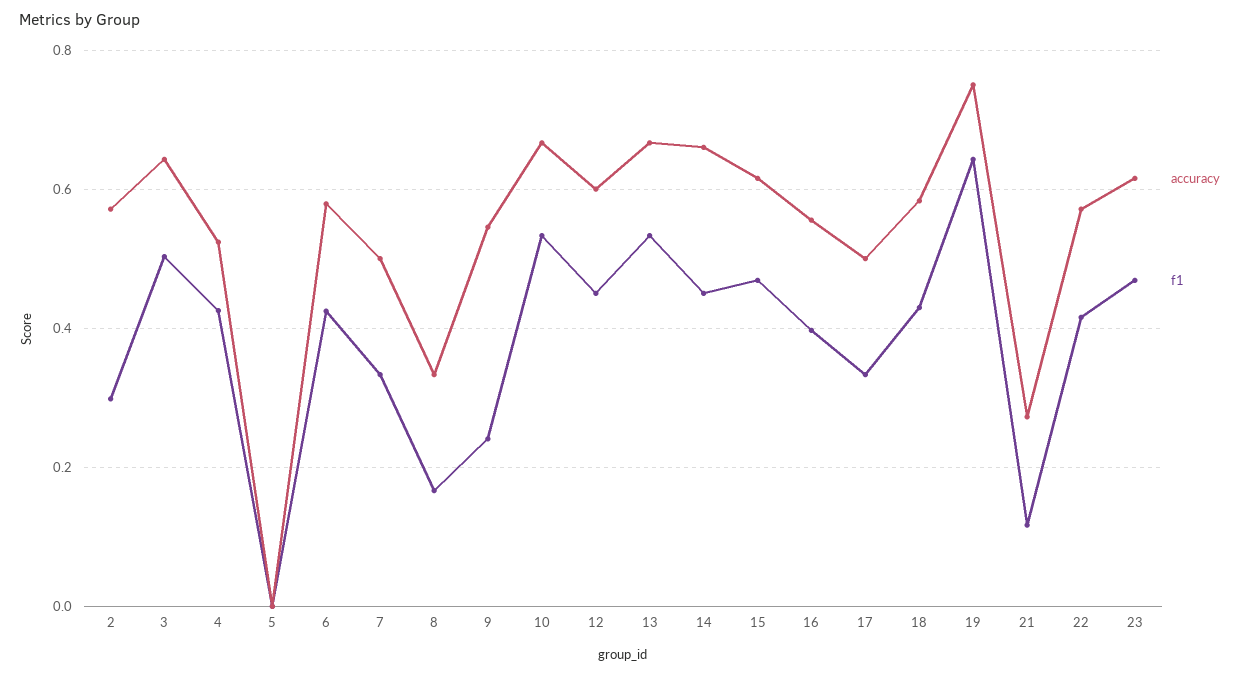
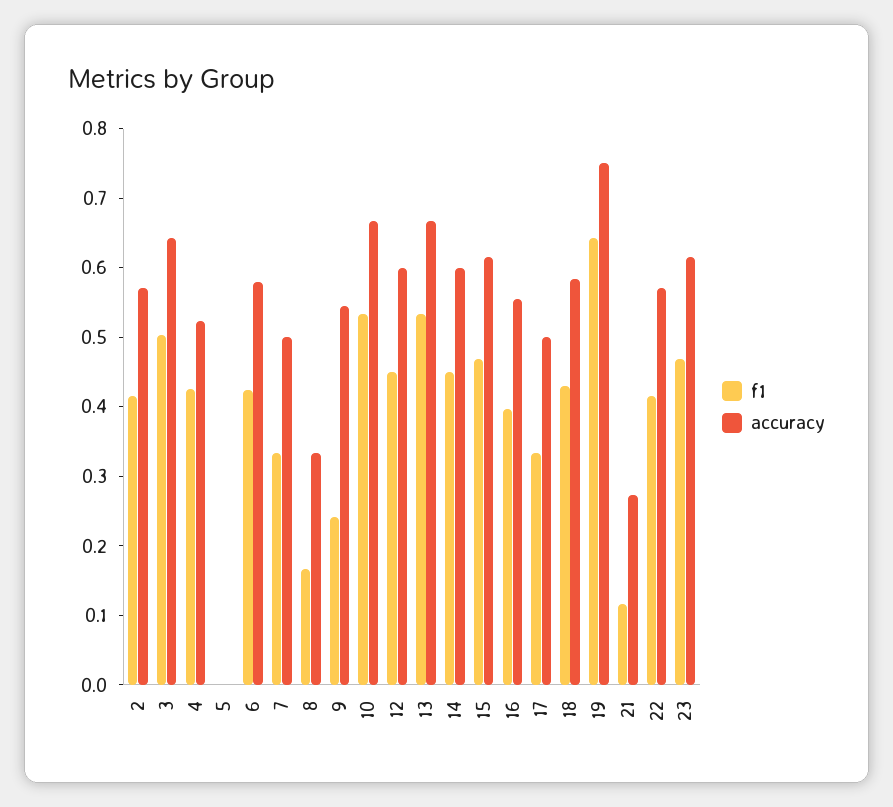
  {
    "accuracy": {
      "2": 0.58,
      "3": 0.64,
      "4": 0.52,
      "5": 0,
      "6": 0.58,
      "7": 0.5,
      "8": 0.34,
      "9": 0.54,
      "10": 0.66,
      "12": 0.6,
      "13": 0.66,
-     "14": 0.66,
+     "14": 0.6,
      "15": 0.62,
      "16": 0.56,
      "17": 0.5,
      "18": 0.58,
      "19": 0.76,
      "21": 0.28,
      "22": 0.58,
      "23": 0.62
    },
    "f1": {
-     "2": 0.3,
+     "2": 0.42,
      "3": 0.5,
      "4": 0.42,
      "5": 0,
      "6": 0.42,
      "7": 0.34,
      "8": 0.16,
      "9": 0.24,
      "10": 0.54,
      "12": 0.46,
      "13": 0.54,
      "14": 0.46,
      "15": 0.46,
      "16": 0.4,
      "17": 0.34,
      "18": 0.42,
      "19": 0.64,
      "21": 0.12,
      "22": 0.42,
      "23": 0.46
    }
  }

